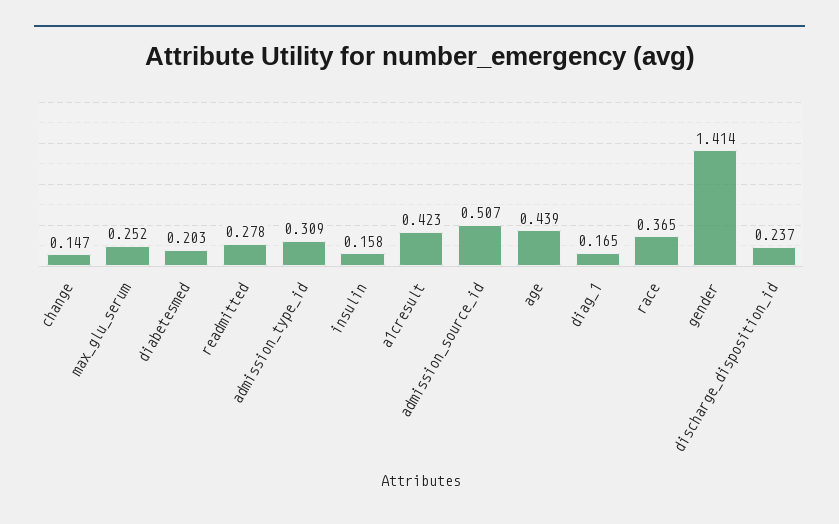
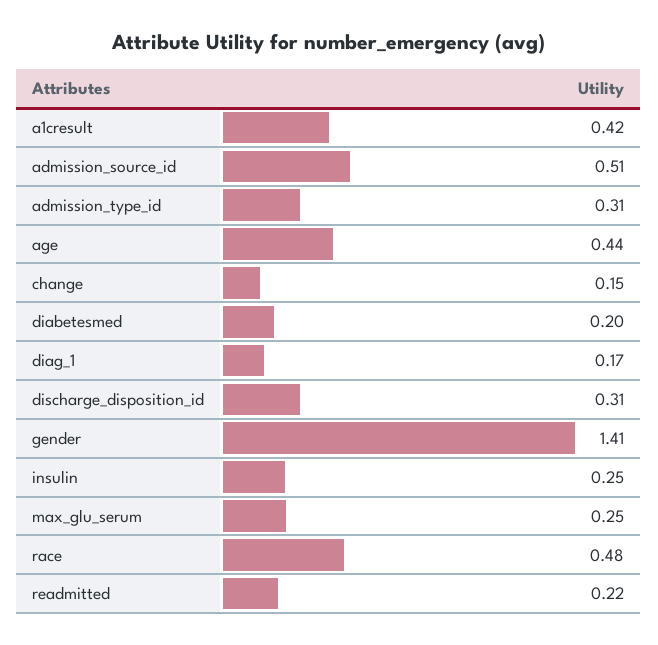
  {
    "change": 0.147,
    "max_glu_serum": 0.252,
    "diabetesmed": 0.203,
-   "readmitted": 0.278,
+   "readmitted": 0.22,
    "admission_type_id": 0.309,
-   "insulin": 0.158,
+   "insulin": 0.25,
    "a1cresult": 0.423,
    "admission_source_id": 0.507,
    "age": 0.439,
    "diag_1": 0.165,
-   "race": 0.365,
+   "race": 0.48,
    "gender": 1.414,
-   "discharge_disposition_id": 0.237
+   "discharge_disposition_id": 0.31
  }

